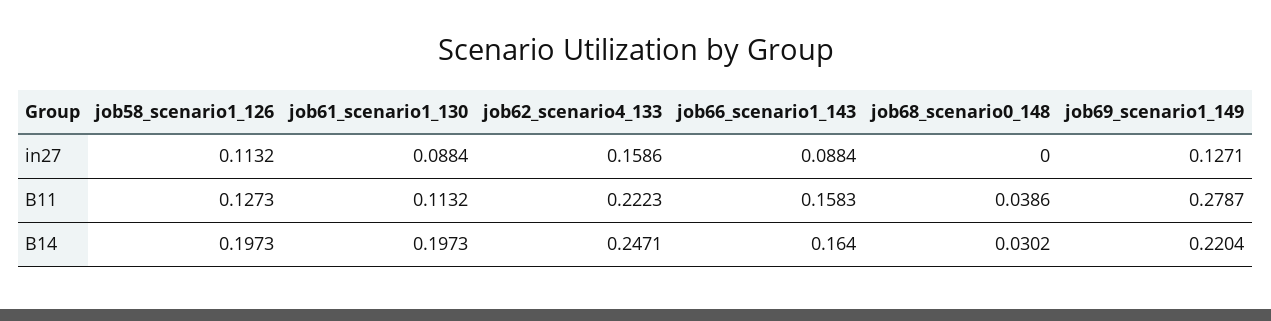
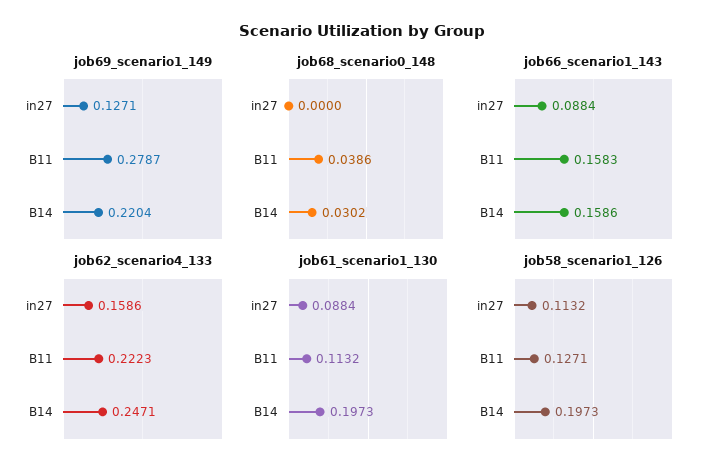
  {
    "job58_scenario1_126": {
      "in27": 0.1132,
-     "B11": 0.1273,
+     "B11": 0.1271,
      "B14": 0.1973
    },
    "job61_scenario1_130": {
      "in27": 0.0884,
      "B11": 0.1132,
      "B14": 0.1973
    },
    "job62_scenario4_133": {
      "in27": 0.1586,
      "B11": 0.2223,
      "B14": 0.2471
    },
    "job66_scenario1_143": {
      "in27": 0.0884,
      "B11": 0.1583,
-     "B14": 0.164
+     "B14": 0.1586
    },
    "job68_scenario0_148": {
      "in27": 0,
      "B11": 0.0386,
      "B14": 0.0302
    },
    "job69_scenario1_149": {
      "in27": 0.1271,
      "B11": 0.2787,
      "B14": 0.2204
    }
  }

